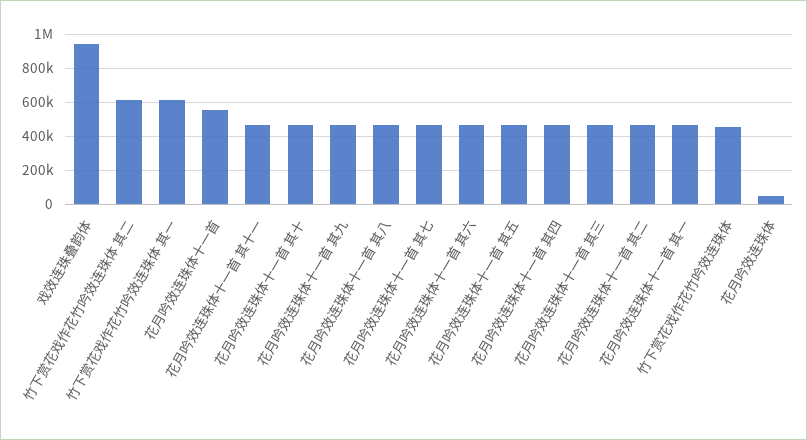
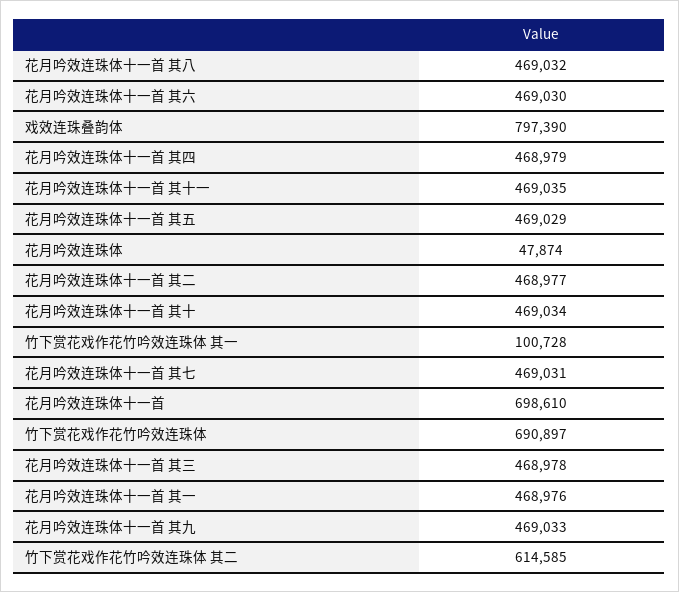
  {
-   "戏效连珠叠韵体": 950000,
+   "戏效连珠叠韵体": 797390,
    "竹下赏花戏作花竹吟效连珠体 其二": 614585,
-   "竹下赏花戏作花竹吟效连珠体 其一": 600000,
+   "竹下赏花戏作花竹吟效连珠体 其一": 100728,
-   "花月吟效连珠体十一首": 550000,
+   "花月吟效连珠体十一首": 698610,
    "花月吟效连珠体十一首 其十一": 469035,
    "花月吟效连珠体十一首 其十": 469034,
    "花月吟效连珠体十一首 其九": 469033,
    "花月吟效连珠体十一首 其八": 469032,
    "花月吟效连珠体十一首 其七": 469031,
    "花月吟效连珠体十一首 其六": 469030,
    "花月吟效连珠体十一首 其五": 469029,
    "花月吟效连珠体十一首 其四": 468979,
    "花月吟效连珠体十一首 其三": 468978,
    "花月吟效连珠体十一首 其二": 468977,
    "花月吟效连珠体十一首 其一": 468976,
-   "竹下赏花戏作花竹吟效连珠体": 450000,
+   "竹下赏花戏作花竹吟效连珠体": 690897,
    "花月吟效连珠体": 47874
  }

